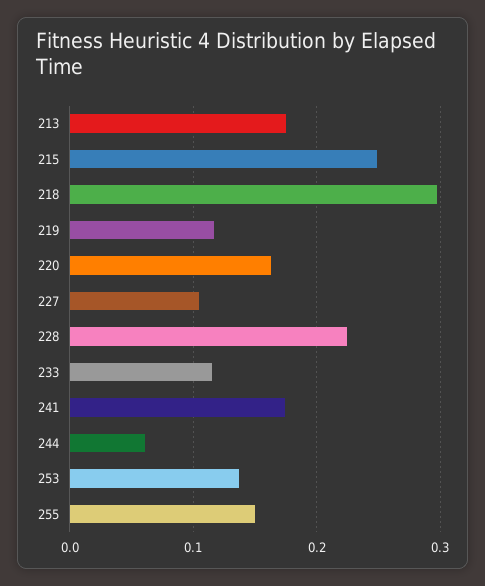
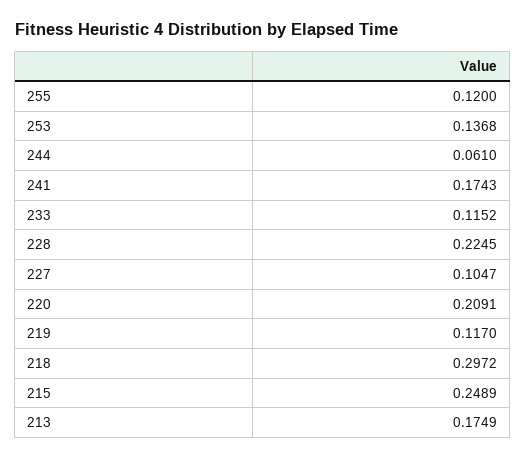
  {
    "213": 0.1749,
    "215": 0.2489,
    "218": 0.2972,
    "219": 0.117,
-   "220": 0.16,
+   "220": 0.2091,
    "227": 0.1047,
    "228": 0.2245,
    "233": 0.1152,
    "241": 0.1743,
    "244": 0.061,
    "253": 0.1368,
-   "255": 0.15
+   "255": 0.12
  }

